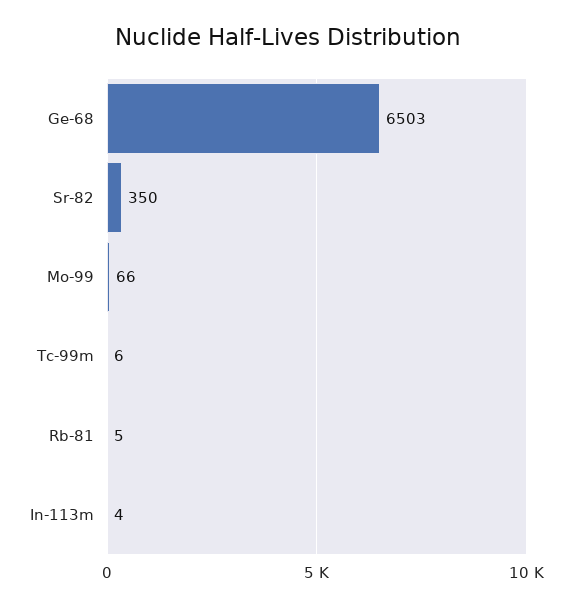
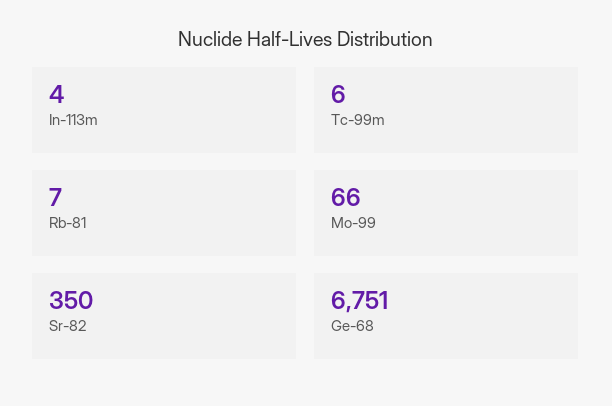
  {
-   "Ge-68": 6503,
+   "Ge-68": 6751,
    "Sr-82": 350,
    "Mo-99": 66,
    "Tc-99m": 6,
-   "Rb-81": 5,
+   "Rb-81": 7,
    "In-113m": 4
  }

